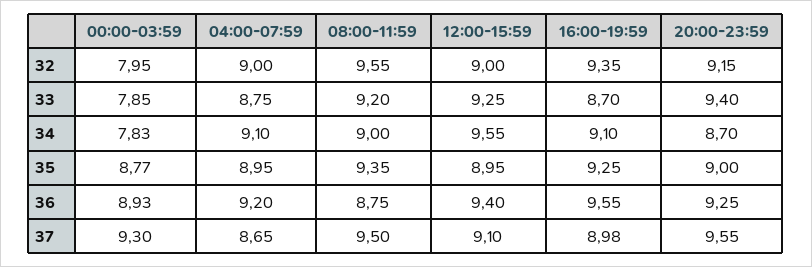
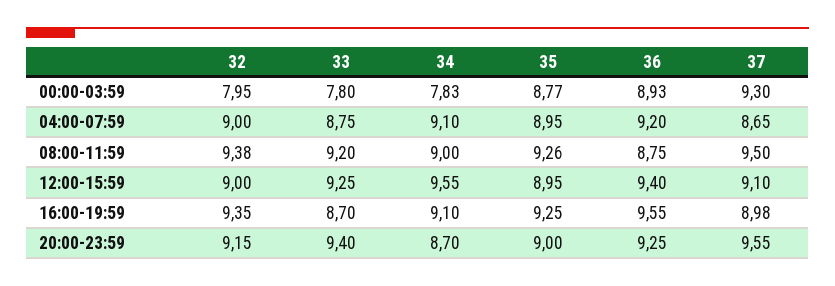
  {
    "00:00-03:59": {
      "32": 7.95,
-     "33": 7.85,
+     "33": 7.8,
      "34": 7.83,
      "35": 8.77,
      "36": 8.93,
      "37": 9.3
    },
    "04:00-07:59": {
      "32": 9,
      "33": 8.75,
      "34": 9.1,
      "35": 8.95,
      "36": 9.2,
      "37": 8.65
    },
    "08:00-11:59": {
-     "32": 9.55,
+     "32": 9.38,
      "33": 9.2,
      "34": 9,
-     "35": 9.35,
+     "35": 9.26,
      "36": 8.75,
      "37": 9.5
    },
    "12:00-15:59": {
      "32": 9,
      "33": 9.25,
      "34": 9.55,
      "35": 8.95,
      "36": 9.4,
      "37": 9.1
    },
    "16:00-19:59": {
      "32": 9.35,
      "33": 8.7,
      "34": 9.1,
      "35": 9.25,
      "36": 9.55,
      "37": 8.98
    },
    "20:00-23:59": {
      "32": 9.15,
      "33": 9.4,
      "34": 8.7,
      "35": 9,
      "36": 9.25,
      "37": 9.55
    }
  }

